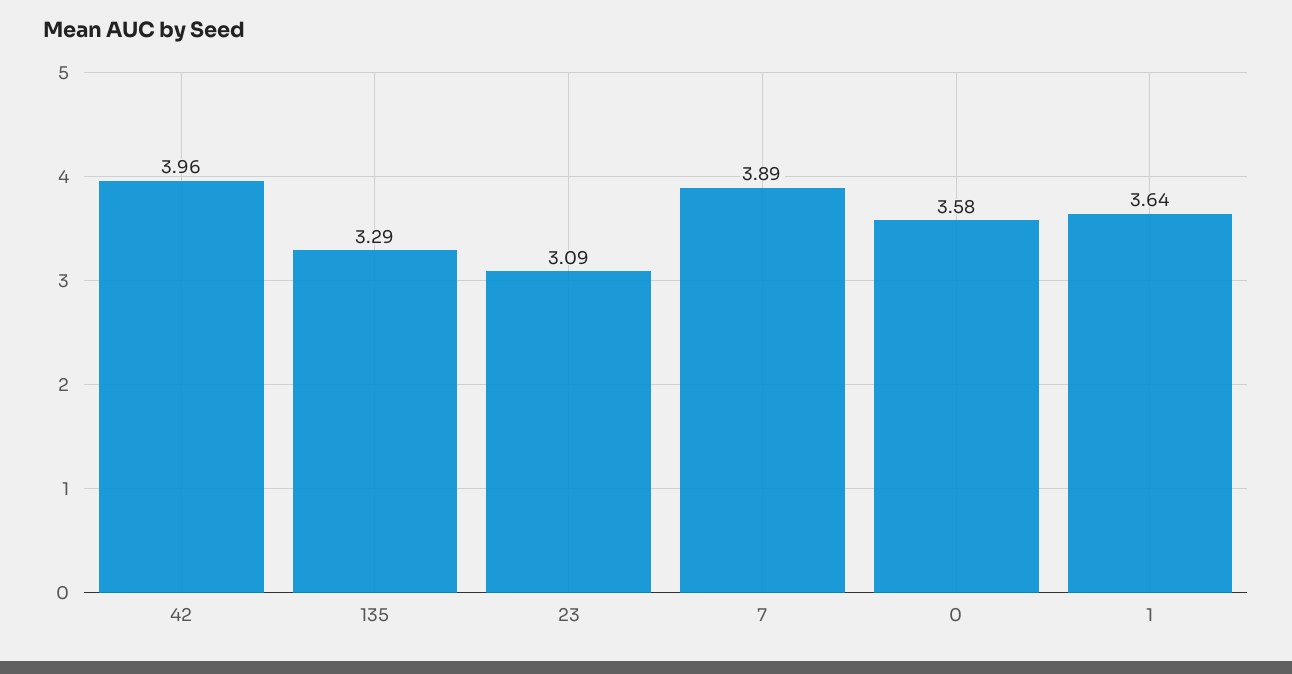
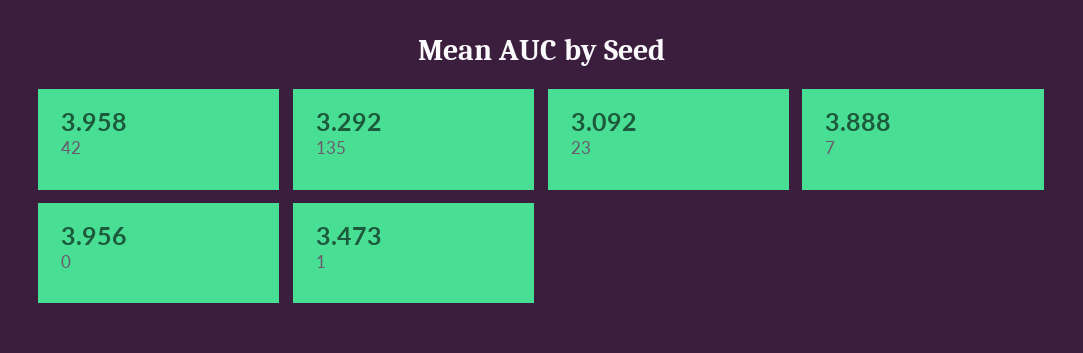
  {
    "42": 3.958,
    "135": 3.292,
    "23": 3.092,
    "7": 3.888,
-   "0": 3.58,
+   "0": 3.956,
-   "1": 3.64
+   "1": 3.473
  }

